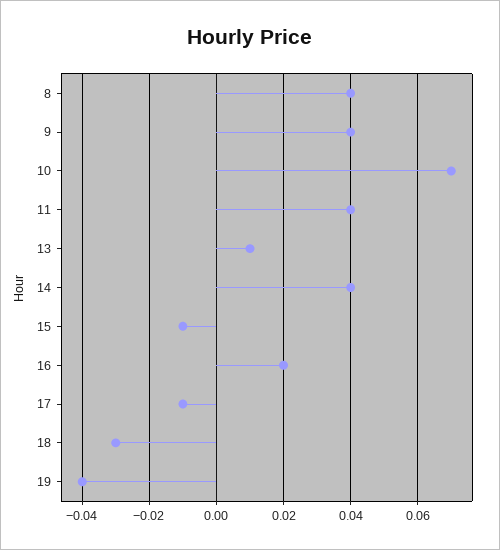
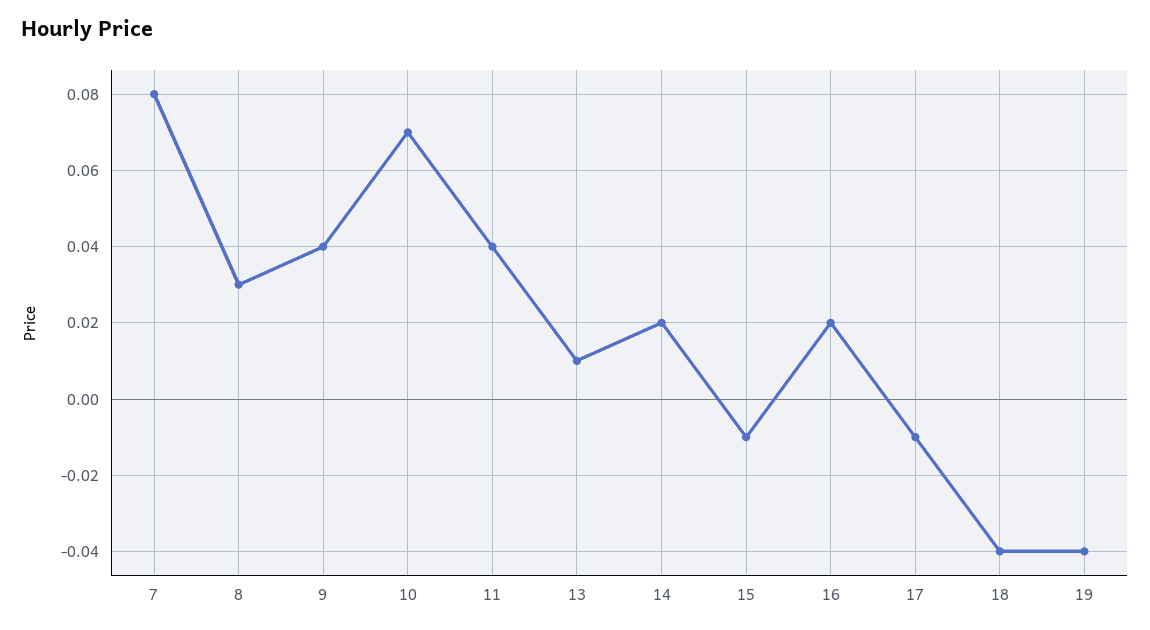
  {
-   "8": 0.04,
+   "8": 0.03,
    "9": 0.04,
    "10": 0.07,
    "11": 0.04,
    "13": 0.01,
-   "14": 0.04,
+   "14": 0.02,
    "15": -0.01,
    "16": 0.02,
    "17": -0.01,
-   "18": -0.03,
+   "18": -0.04,
-   "19": -0.04
+   "19": -0.04,
+   "7": 0.08
  }

